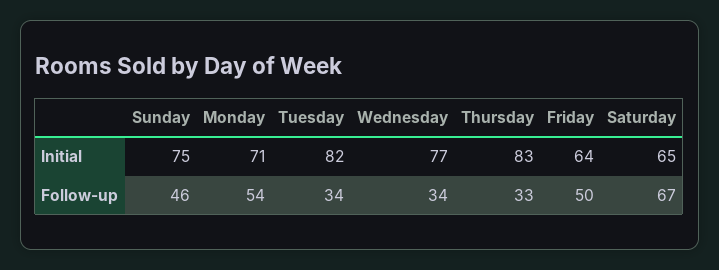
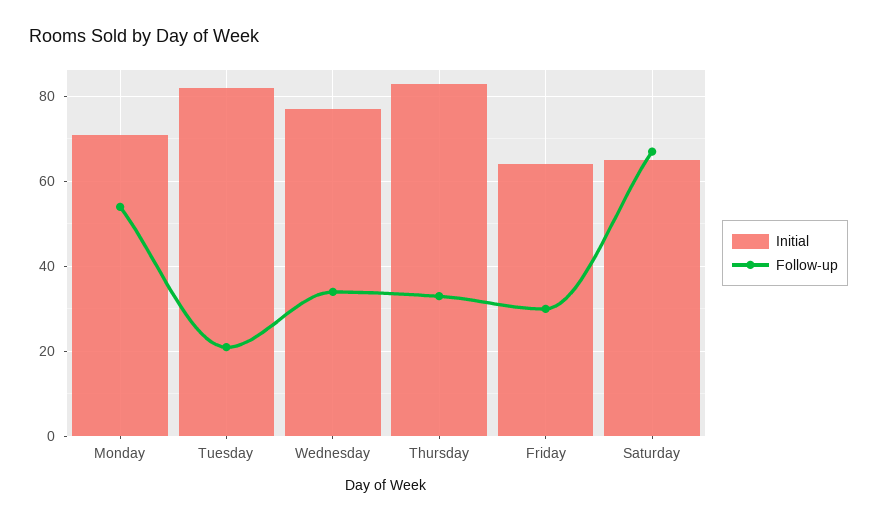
  {
    "Initial": {
-     "Sunday": 75,
      "Monday": 71,
      "Tuesday": 82,
      "Wednesday": 77,
      "Thursday": 83,
      "Friday": 64,
      "Saturday": 65
    },
    "Follow-up": {
-     "Sunday": 46,
      "Monday": 54,
-     "Tuesday": 34,
+     "Tuesday": 20,
      "Wednesday": 34,
      "Thursday": 33,
-     "Friday": 50,
+     "Friday": 30,
      "Saturday": 67
    }
  }

